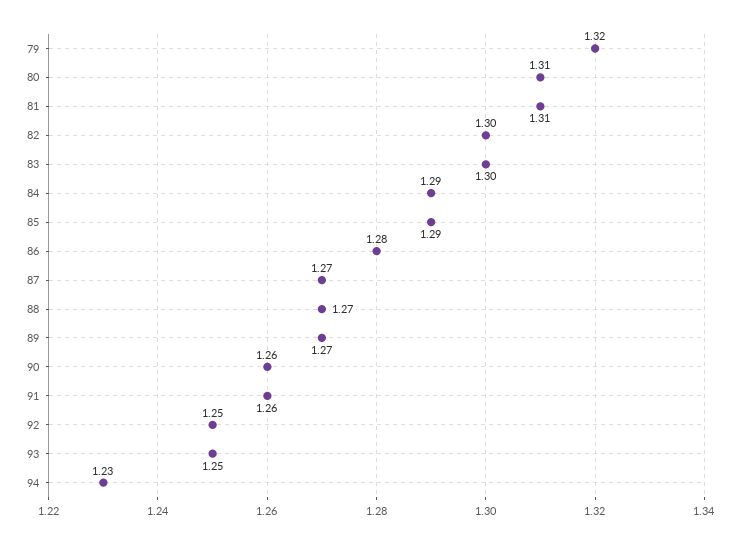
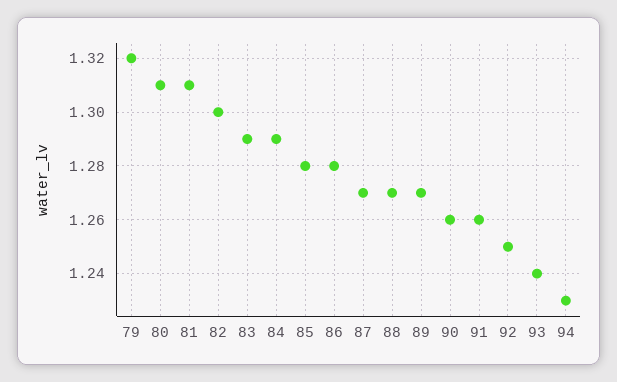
  {
    "79": 1.32,
    "80": 1.31,
    "81": 1.31,
    "82": 1.3,
-   "83": 1.3,
+   "83": 1.29,
    "84": 1.29,
-   "85": 1.29,
+   "85": 1.28,
    "86": 1.28,
    "87": 1.27,
    "88": 1.27,
    "89": 1.27,
    "90": 1.26,
    "91": 1.26,
    "92": 1.25,
-   "93": 1.25,
+   "93": 1.24,
    "94": 1.23
  }

